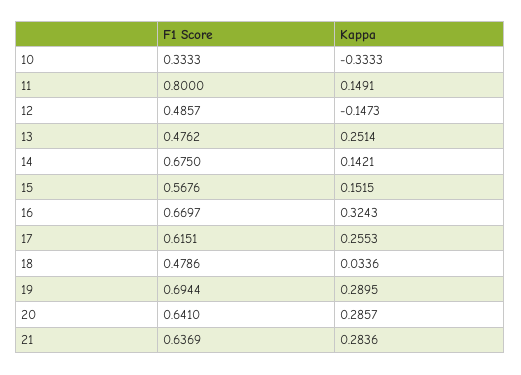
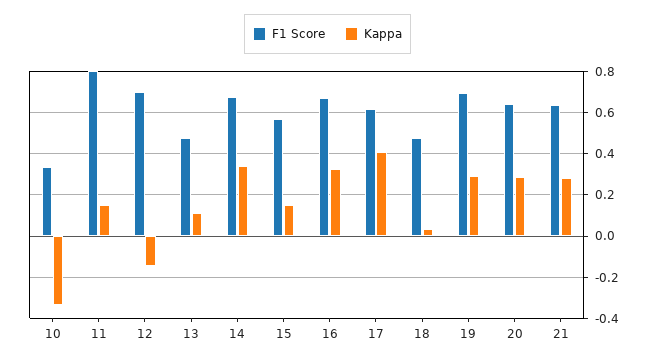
  {
    "F1 Score": {
      "10": 0.3333,
      "11": 0.8,
-     "12": 0.4857,
+     "12": 0.7,
      "13": 0.4762,
      "14": 0.675,
      "15": 0.5676,
      "16": 0.6697,
      "17": 0.6151,
      "18": 0.4786,
      "19": 0.6944,
      "20": 0.641,
      "21": 0.6369
    },
    "Kappa": {
      "10": -0.3333,
      "11": 0.1491,
      "12": -0.1473,
-     "13": 0.2514,
+     "13": 0.1,
-     "14": 0.1421,
+     "14": 0.35,
      "15": 0.1515,
      "16": 0.3243,
-     "17": 0.2553,
+     "17": 0.4,
      "18": 0.0336,
      "19": 0.2895,
      "20": 0.2857,
      "21": 0.2836
    }
  }

